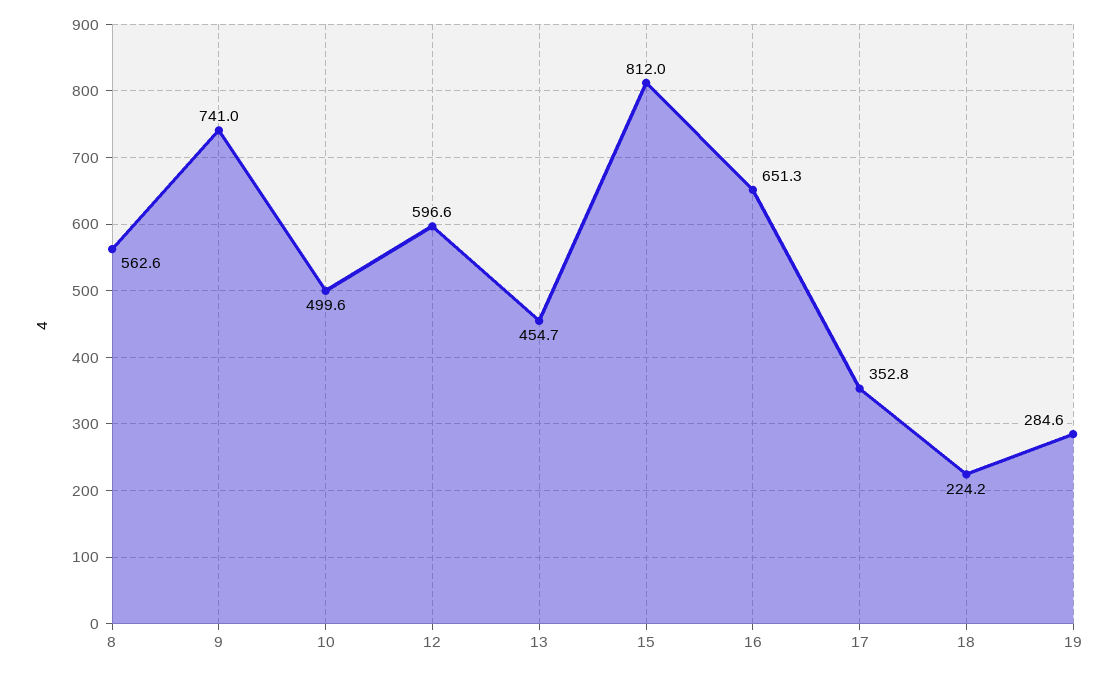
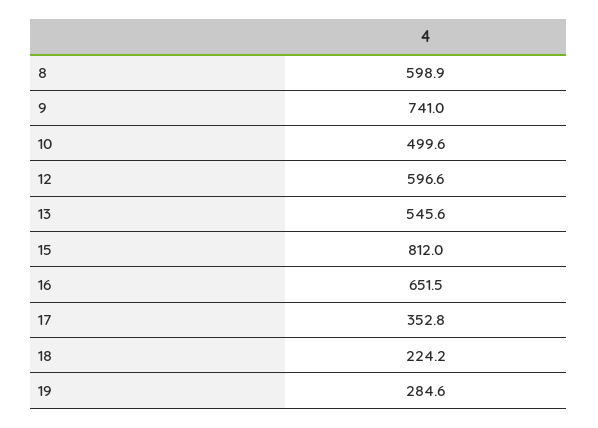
  {
-   "8": 562.6,
+   "8": 598.9,
    "9": 741,
    "10": 499.6,
    "12": 596.6,
-   "13": 454.7,
+   "13": 545.6,
    "15": 812,
-   "16": 651.3,
+   "16": 651.5,
    "17": 352.8,
    "18": 224.2,
    "19": 284.6
  }

